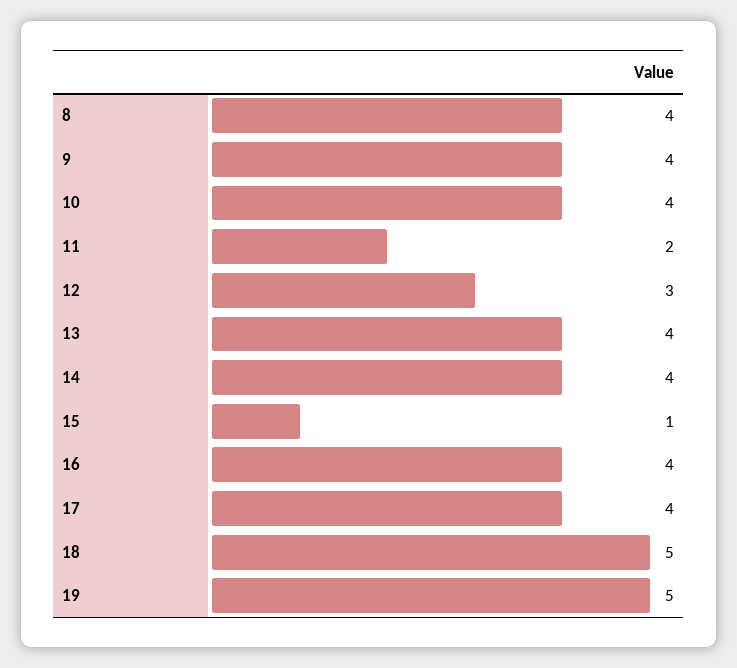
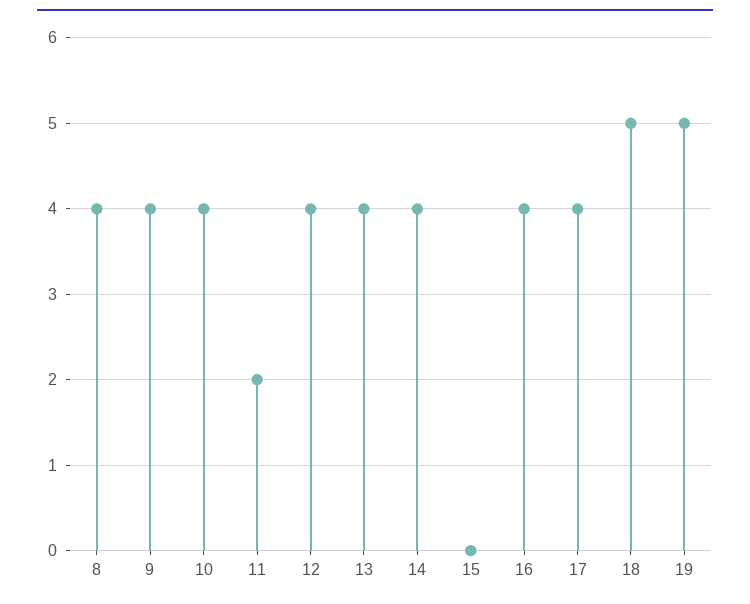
  {
    "8": 4,
    "9": 4,
    "10": 4,
    "11": 2,
-   "12": 3,
+   "12": 4,
    "13": 4,
    "14": 4,
-   "15": 1,
+   "15": 0,
    "16": 4,
    "17": 4,
    "18": 5,
    "19": 5
  }

